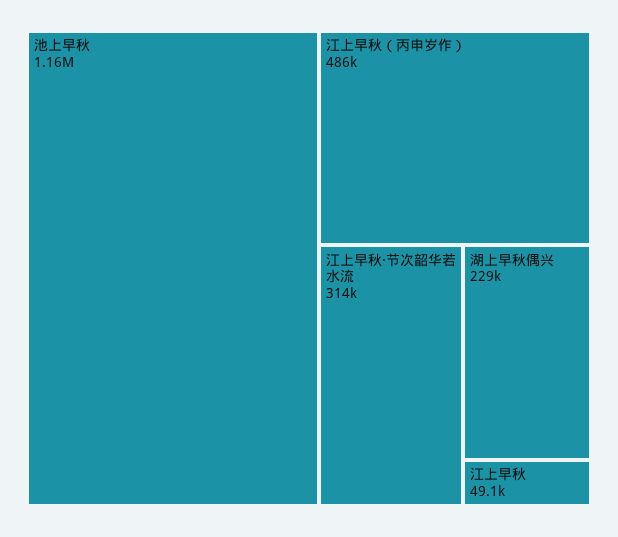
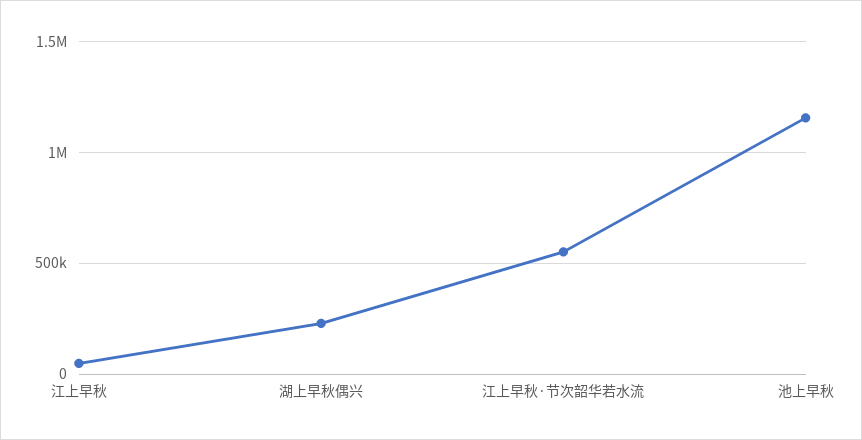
  {
    "池上早秋": 1160000,
-   "江上早秋（丙申岁作）": 486000,
-   "江上早秋·节次韶华若水流": 314000,
+   "江上早秋·节次韶华若水流": 550000,
    "湖上早秋偶兴": 229000,
    "江上早秋": 49100
  }

